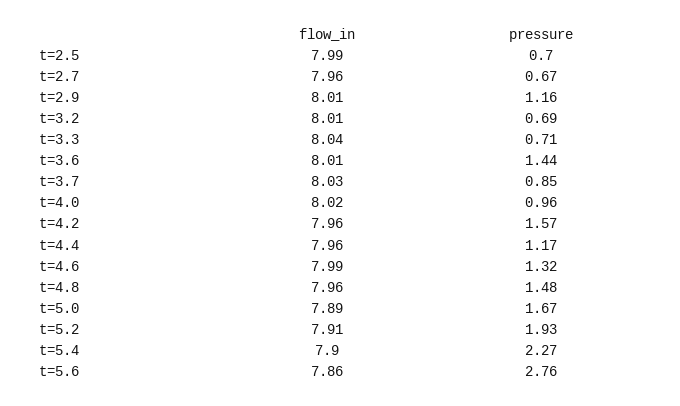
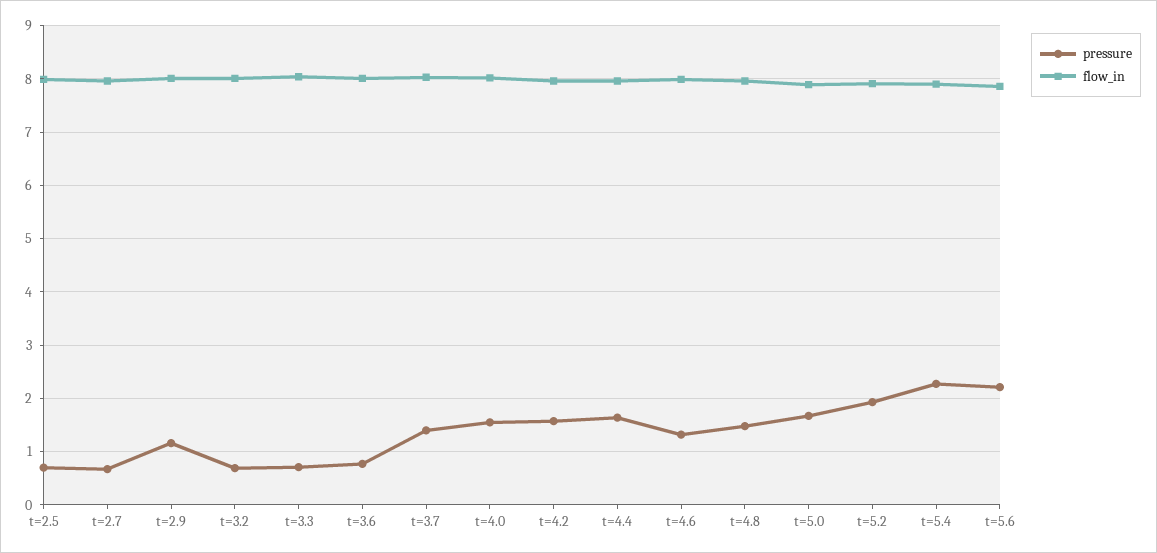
  {
    "flow_in": {
      "t=2.5": 7.99,
      "t=2.7": 7.96,
      "t=2.9": 8.01,
      "t=3.2": 8.01,
      "t=3.3": 8.04,
      "t=3.6": 8.01,
      "t=3.7": 8.03,
      "t=4.0": 8.02,
      "t=4.2": 7.96,
      "t=4.4": 7.96,
      "t=4.6": 7.99,
      "t=4.8": 7.96,
      "t=5.0": 7.89,
      "t=5.2": 7.91,
      "t=5.4": 7.9,
      "t=5.6": 7.86
    },
    "pressure": {
      "t=2.5": 0.7,
      "t=2.7": 0.67,
      "t=2.9": 1.16,
      "t=3.2": 0.69,
      "t=3.3": 0.71,
-     "t=3.6": 1.44,
+     "t=3.6": 0.8,
-     "t=3.7": 0.85,
+     "t=3.7": 1.4,
-     "t=4.0": 0.96,
+     "t=4.0": 1.6,
      "t=4.2": 1.57,
-     "t=4.4": 1.17,
+     "t=4.4": 1.6,
      "t=4.6": 1.32,
      "t=4.8": 1.48,
      "t=5.0": 1.67,
      "t=5.2": 1.93,
      "t=5.4": 2.27,
-     "t=5.6": 2.76
+     "t=5.6": 2.2
    }
  }

